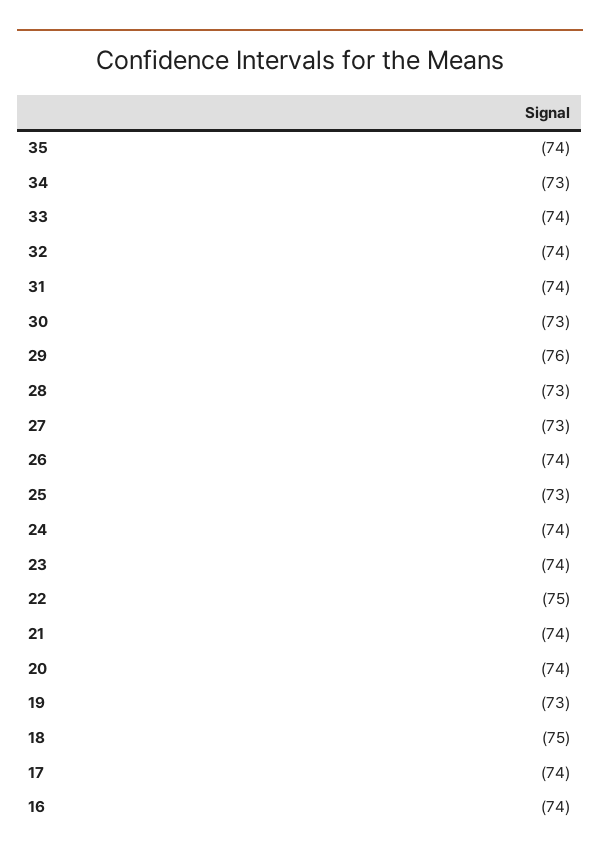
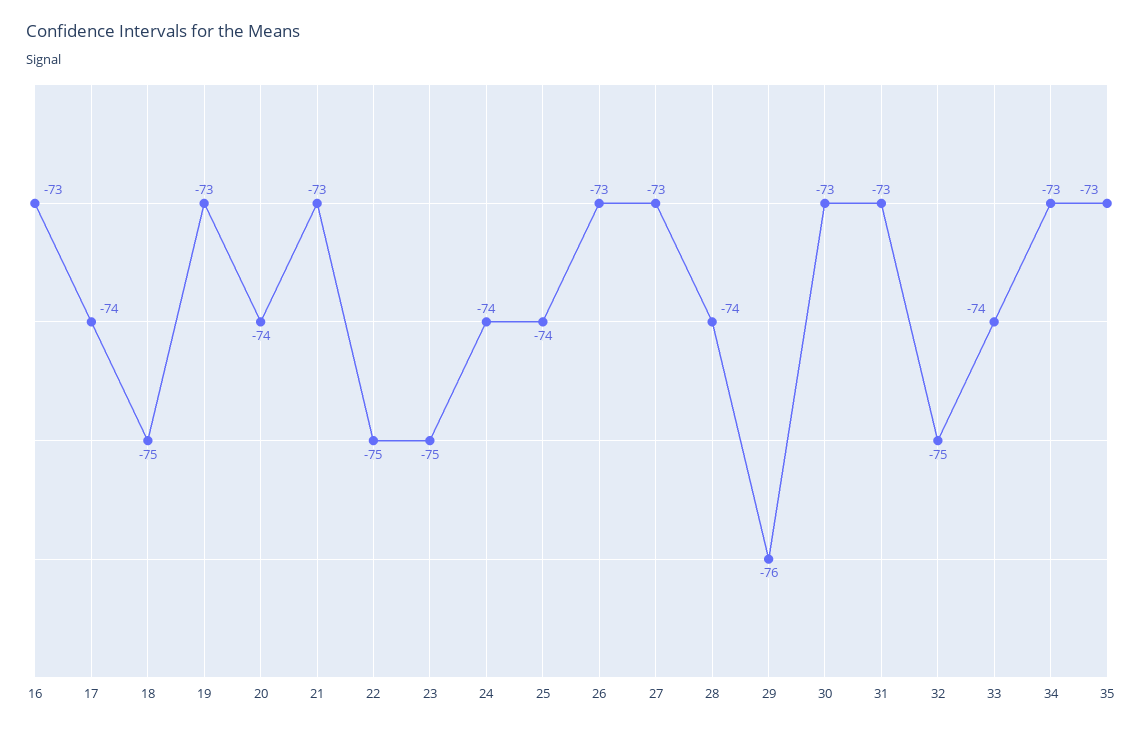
  {
-   "35": -74,
+   "35": -73,
    "34": -73,
    "33": -74,
-   "32": -74,
+   "32": -75,
-   "31": -74,
+   "31": -73,
    "30": -73,
    "29": -76,
-   "28": -73,
+   "28": -74,
    "27": -73,
-   "26": -74,
+   "26": -73,
-   "25": -73,
+   "25": -74,
    "24": -74,
-   "23": -74,
+   "23": -75,
    "22": -75,
-   "21": -74,
+   "21": -73,
    "20": -74,
    "19": -73,
    "18": -75,
    "17": -74,
-   "16": -74
+   "16": -73
  }

